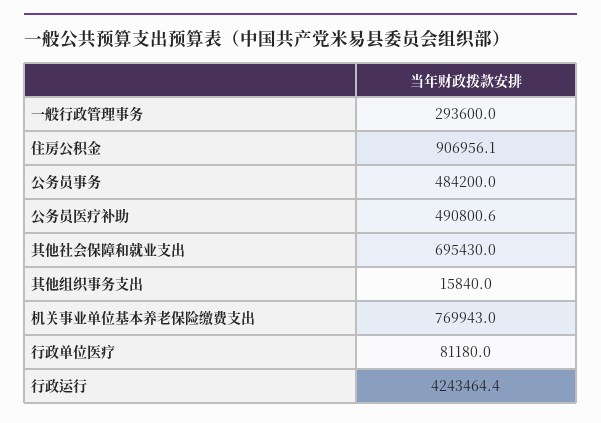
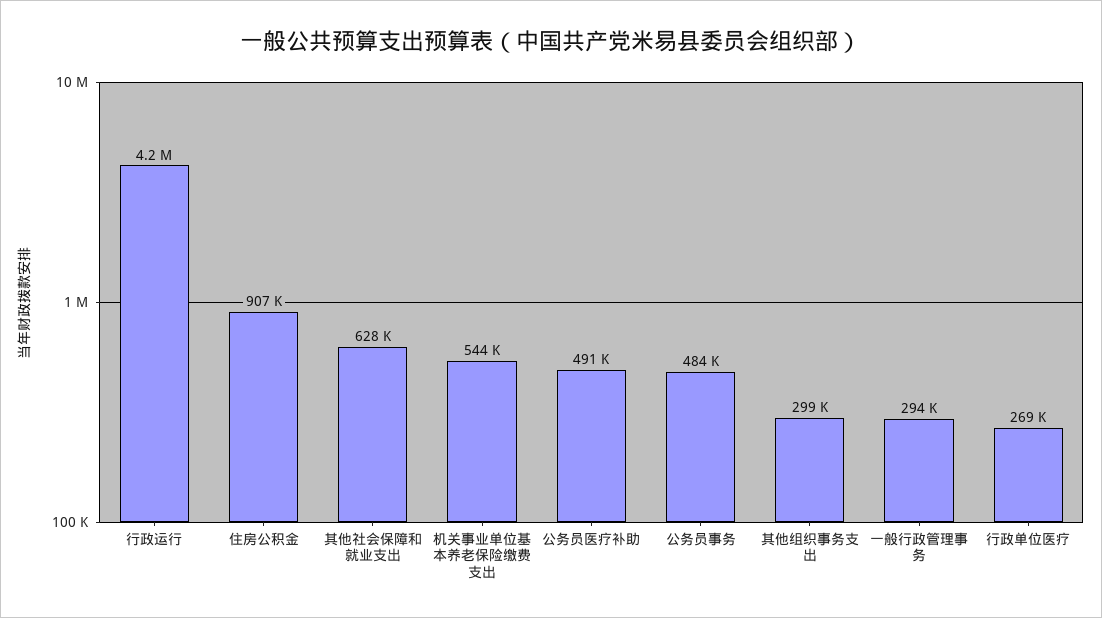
  {
    "一般行政管理事务": 293600,
    "住房公积金": 906956.1,
    "公务员事务": 484200,
    "公务员医疗补助": 490800.6,
-   "其他社会保障和就业支出": 695430,
+   "其他社会保障和就业支出": 628000,
-   "其他组织事务支出": 15840,
+   "其他组织事务支出": 299000,
-   "机关事业单位基本养老保险缴费支出": 769943,
+   "机关事业单位基本养老保险缴费支出": 544000,
-   "行政单位医疗": 81180,
+   "行政单位医疗": 269000,
    "行政运行": 4243464.4
  }

